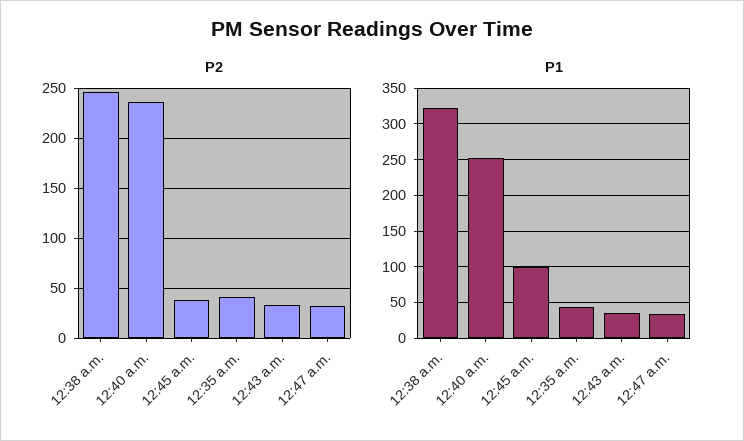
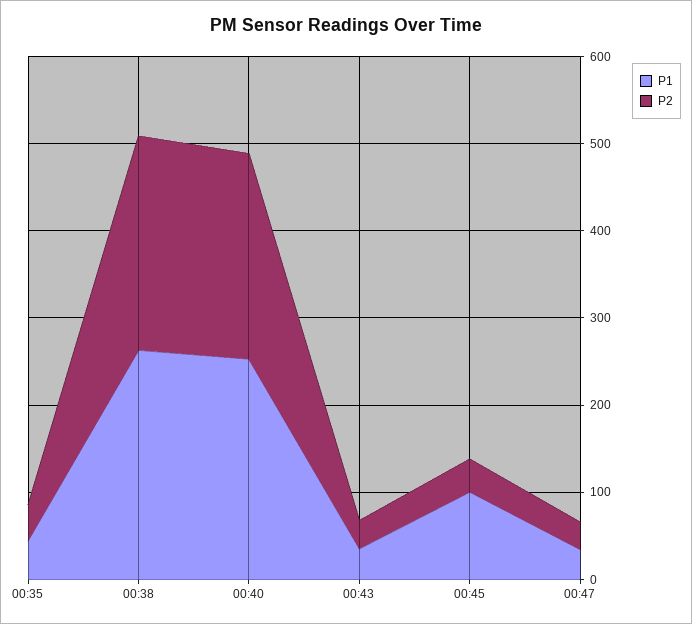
  {
    "P2": {
      "12:38 a.m.": 250,
      "12:40 a.m.": 240,
      "12:45 a.m.": 40,
      "12:35 a.m.": 40,
      "12:43 a.m.": 30,
      "12:47 a.m.": 30
    },
    "P1": {
-     "12:38 a.m.": 320,
+     "12:38 a.m.": 260,
      "12:40 a.m.": 250,
      "12:45 a.m.": 100,
      "12:35 a.m.": 40,
      "12:43 a.m.": 40,
      "12:47 a.m.": 30
    }
  }

